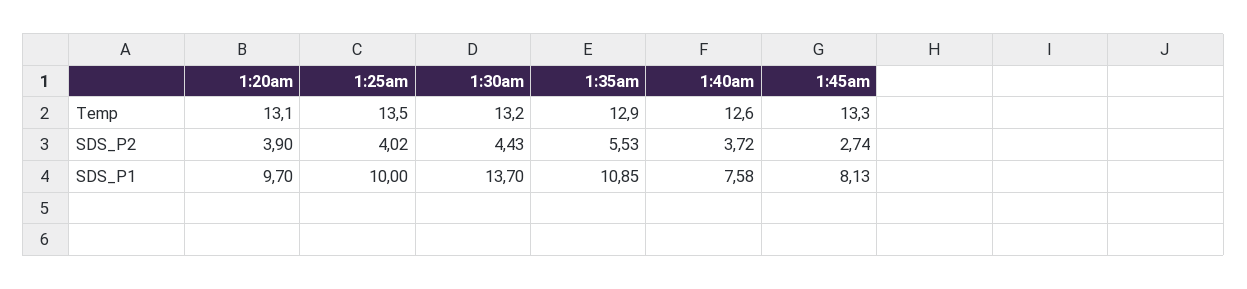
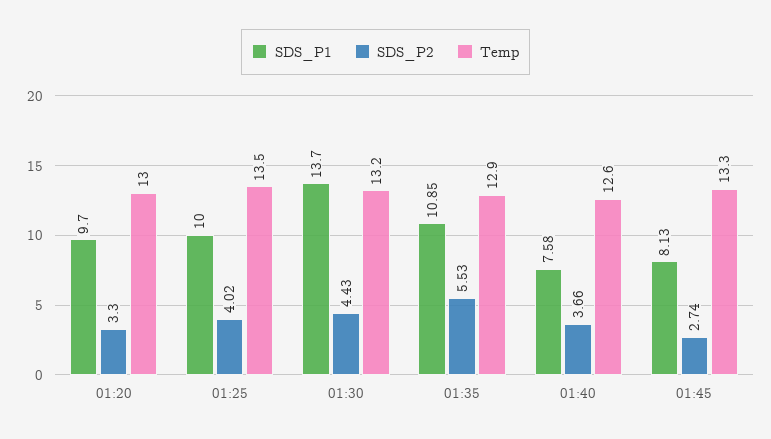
  {
    "Temp": {
-     "1:20am": 13.1,
+     "1:20am": 13,
      "1:25am": 13.5,
      "1:30am": 13.2,
      "1:35am": 12.9,
      "1:40am": 12.6,
      "1:45am": 13.3
    },
    "SDS_P2": {
-     "1:20am": 3.9,
+     "1:20am": 3.3,
      "1:25am": 4.02,
      "1:30am": 4.43,
      "1:35am": 5.53,
-     "1:40am": 3.72,
+     "1:40am": 3.66,
      "1:45am": 2.74
    },
    "SDS_P1": {
      "1:20am": 9.7,
      "1:25am": 10,
      "1:30am": 13.7,
      "1:35am": 10.85,
      "1:40am": 7.58,
      "1:45am": 8.13
    }
  }

